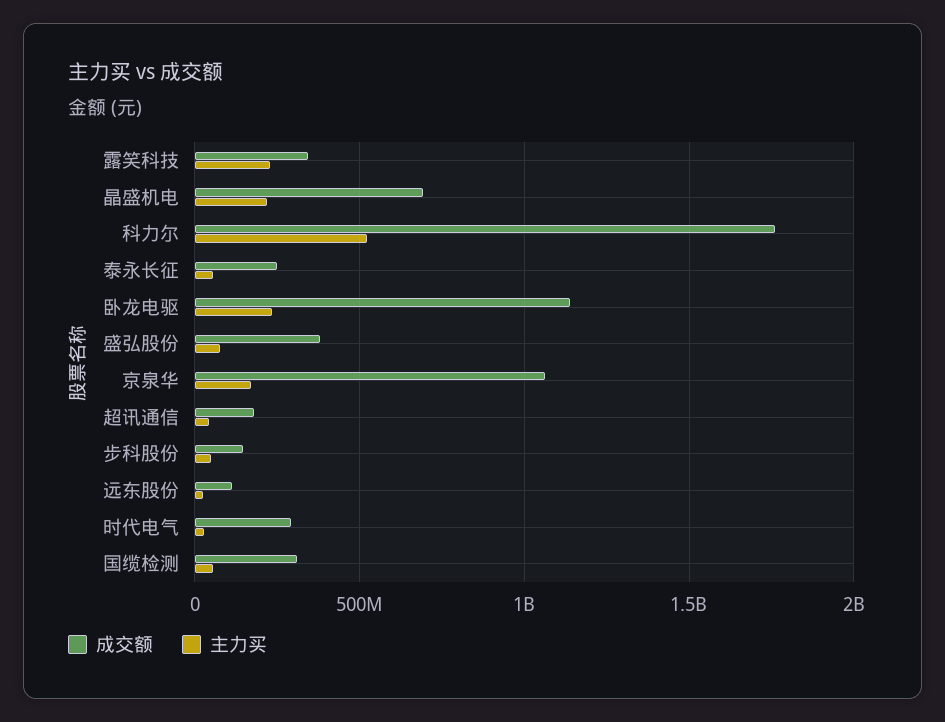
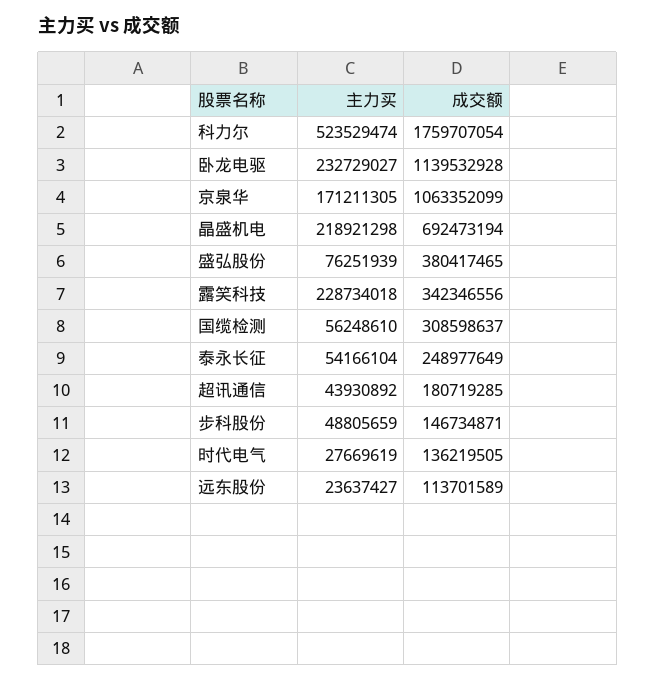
  {
    "成交额": {
      "露笑科技": 342346556,
      "晶盛机电": 692473194,
      "科力尔": 1759707054,
      "泰永长征": 248977649,
      "卧龙电驱": 1139532928,
      "盛弘股份": 380417465,
      "京泉华": 1063352099,
      "超讯通信": 180719285,
      "步科股份": 146734871,
      "远东股份": 113701589,
-     "时代电气": 300000000,
+     "时代电气": 136219505,
      "国缆检测": 308598637
    },
    "主力买": {
      "露笑科技": 228734018,
      "晶盛机电": 218921298,
      "科力尔": 523529474,
      "泰永长征": 54166104,
      "卧龙电驱": 232729027,
      "盛弘股份": 76251939,
      "京泉华": 171211305,
      "超讯通信": 43930892,
      "步科股份": 48805659,
      "远东股份": 23637427,
      "时代电气": 27669619,
      "国缆检测": 56248610
    }
  }

